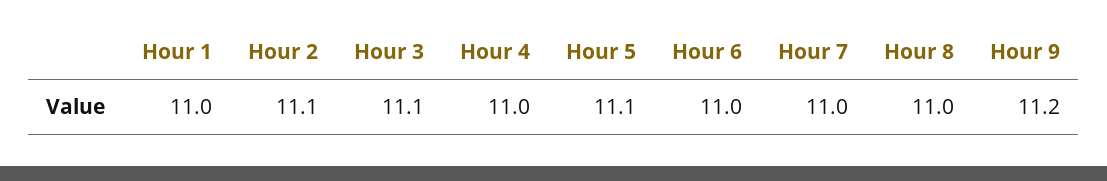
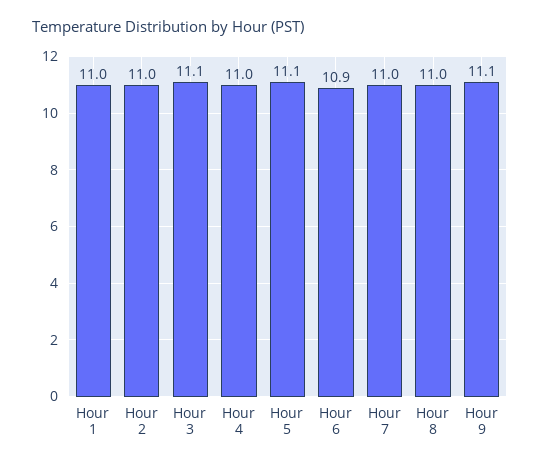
  {
    "Hour 1": 11,
-   "Hour 2": 11.1,
+   "Hour 2": 11,
    "Hour 3": 11.1,
    "Hour 4": 11,
    "Hour 5": 11.1,
-   "Hour 6": 11,
+   "Hour 6": 10.9,
    "Hour 7": 11,
    "Hour 8": 11,
-   "Hour 9": 11.2
+   "Hour 9": 11.1
  }

